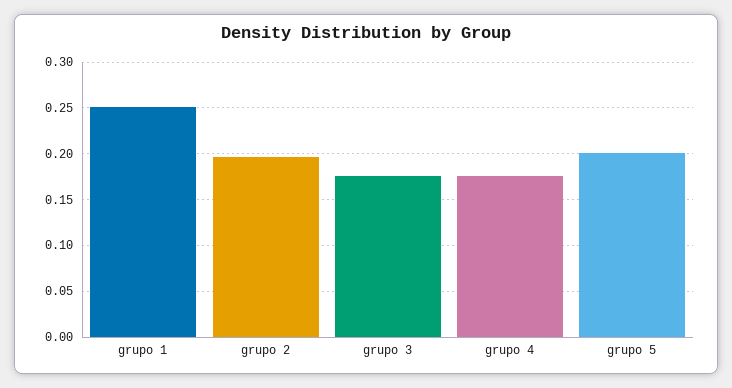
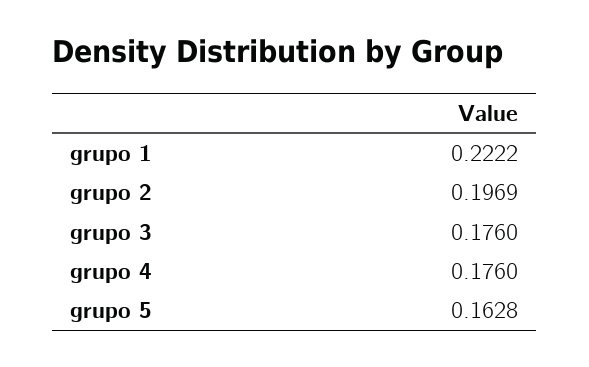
  {
-   "grupo 1": 0.25,
+   "grupo 1": 0.2222,
    "grupo 2": 0.1969,
    "grupo 3": 0.176,
    "grupo 4": 0.176,
-   "grupo 5": 0.2
+   "grupo 5": 0.1628
  }

